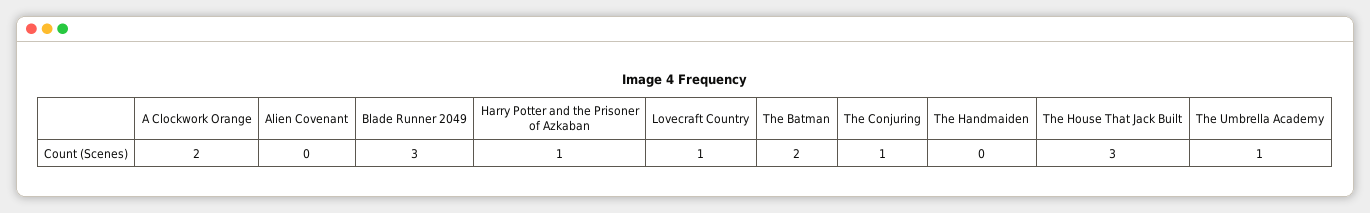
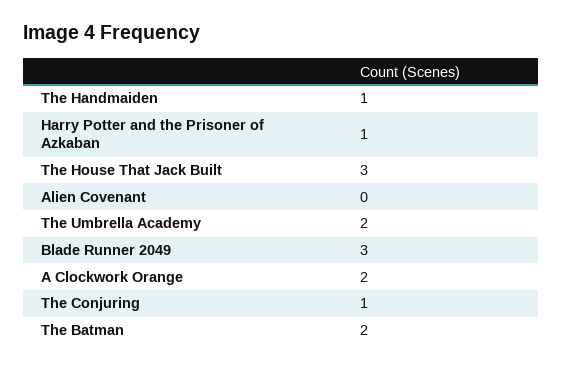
  {
    "A Clockwork Orange": 2,
    "Alien Covenant": 0,
    "Blade Runner 2049": 3,
    "Harry Potter and the Prisoner of Azkaban": 1,
-   "Lovecraft Country": 1,
    "The Batman": 2,
    "The Conjuring": 1,
-   "The Handmaiden": 0,
+   "The Handmaiden": 1,
    "The House That Jack Built": 3,
-   "The Umbrella Academy": 1
+   "The Umbrella Academy": 2
  }

